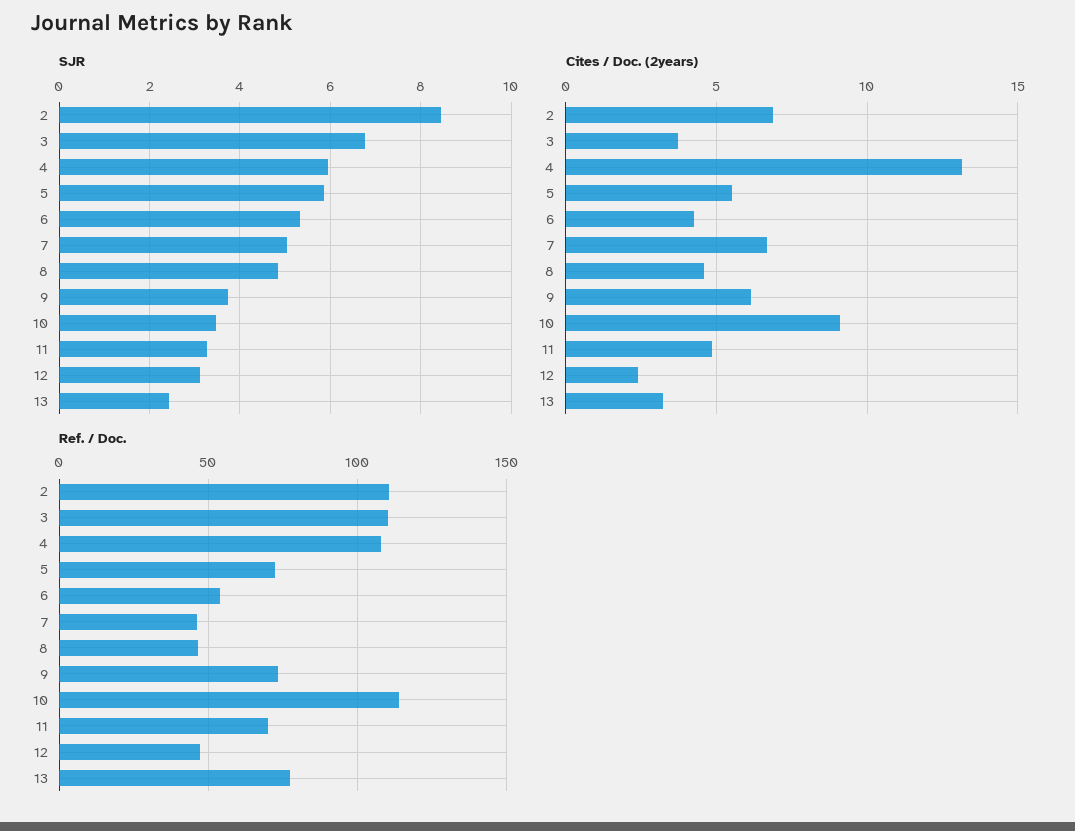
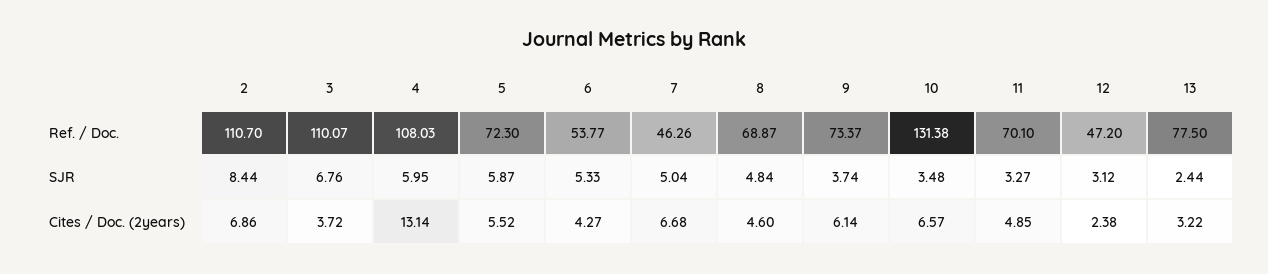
  {
    "SJR": {
      "2": 8.44,
      "3": 6.76,
      "4": 5.95,
      "5": 5.87,
      "6": 5.33,
      "7": 5.04,
      "8": 4.84,
      "9": 3.74,
      "10": 3.48,
      "11": 3.27,
      "12": 3.12,
      "13": 2.44
    },
    "Cites / Doc. (2years)": {
      "2": 6.86,
      "3": 3.72,
      "4": 13.14,
      "5": 5.52,
      "6": 4.27,
      "7": 6.68,
      "8": 4.6,
      "9": 6.14,
-     "10": 9,
+     "10": 6.57,
      "11": 4.85,
      "12": 2.38,
      "13": 3.22
    },
    "Ref. / Doc.": {
      "2": 110.7,
      "3": 110.07,
      "4": 108.03,
      "5": 72.3,
      "6": 53.77,
      "7": 46.26,
-     "8": 45,
+     "8": 68.87,
      "9": 73.37,
-     "10": 115,
+     "10": 131.38,
      "11": 70.1,
      "12": 47.2,
      "13": 77.5
    }
  }

